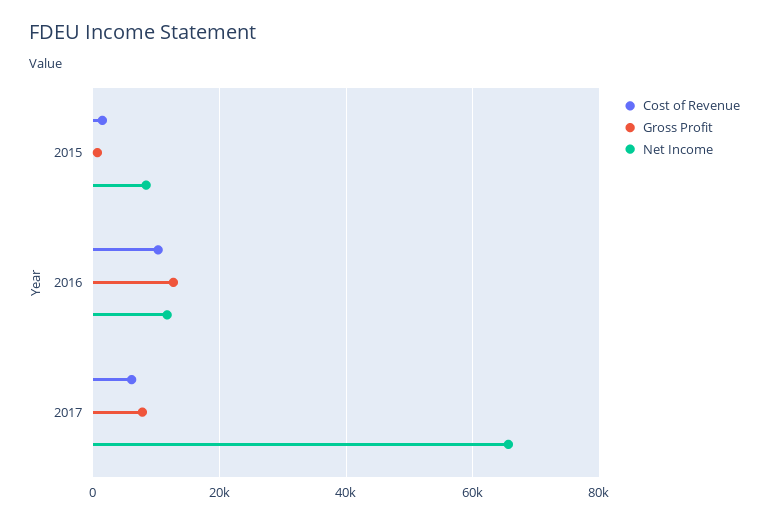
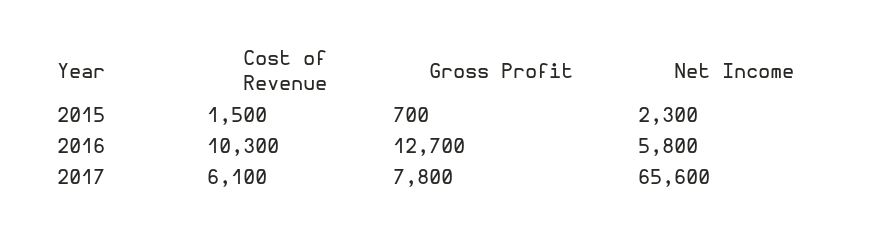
  {
    "Cost of Revenue": {
      "2015": 1500,
      "2016": 10300,
      "2017": 6100
    },
    "Gross Profit": {
      "2015": 700,
      "2016": 12700,
      "2017": 7800
    },
    "Net Income": {
-     "2015": 8000,
+     "2015": 2300,
-     "2016": 12000,
+     "2016": 5800,
      "2017": 65600
    }
  }

